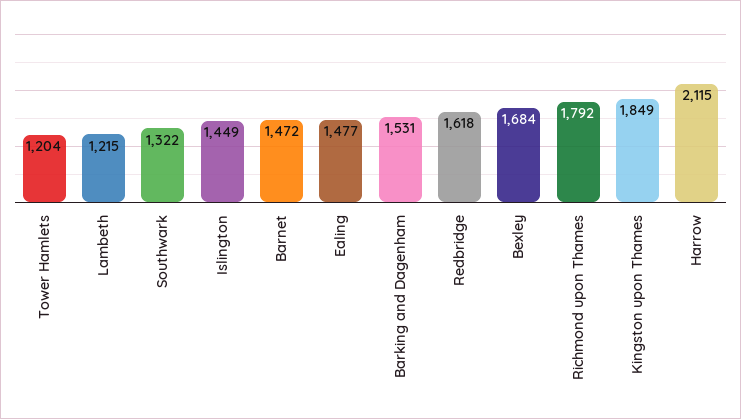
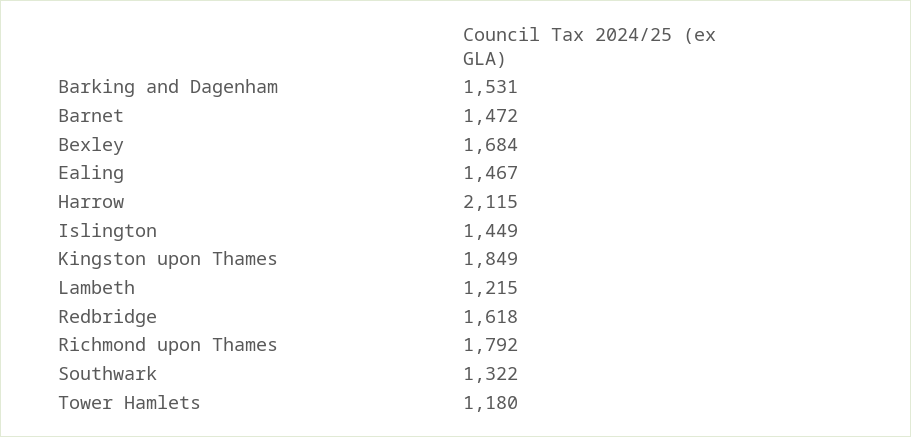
  {
-   "Tower Hamlets": 1204,
+   "Tower Hamlets": 1180,
    "Lambeth": 1215,
    "Southwark": 1322,
    "Islington": 1449,
    "Barnet": 1472,
-   "Ealing": 1477,
+   "Ealing": 1467,
    "Barking and Dagenham": 1531,
    "Redbridge": 1618,
    "Bexley": 1684,
    "Richmond upon Thames": 1792,
    "Kingston upon Thames": 1849,
    "Harrow": 2115
  }

